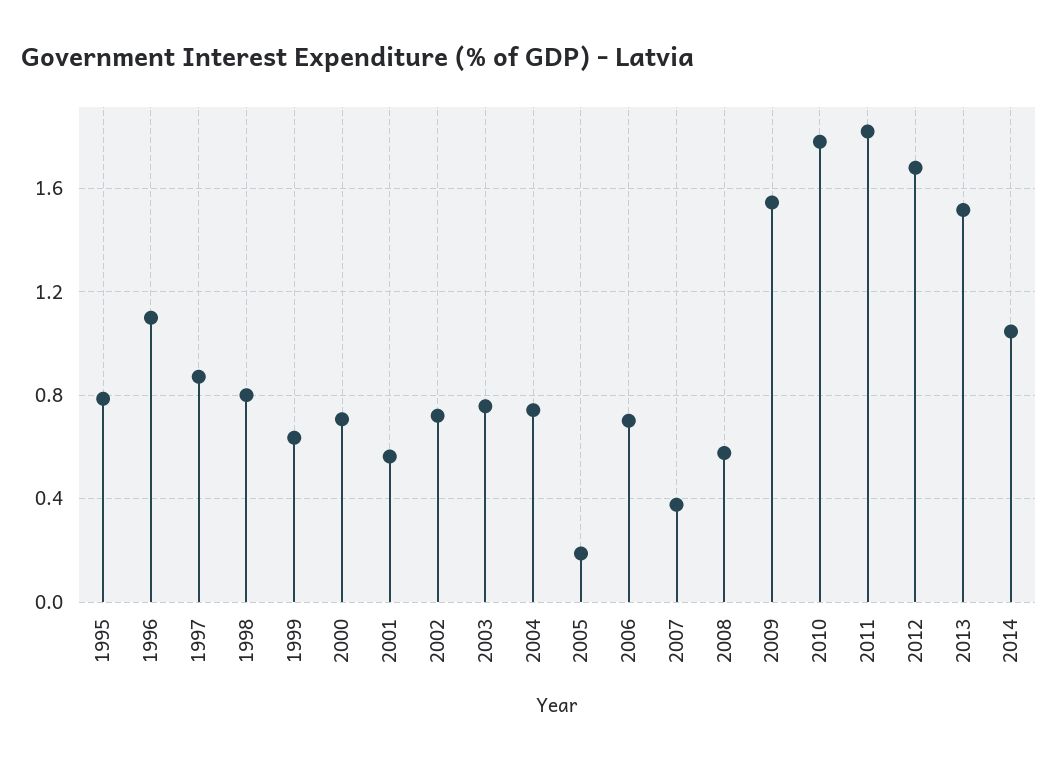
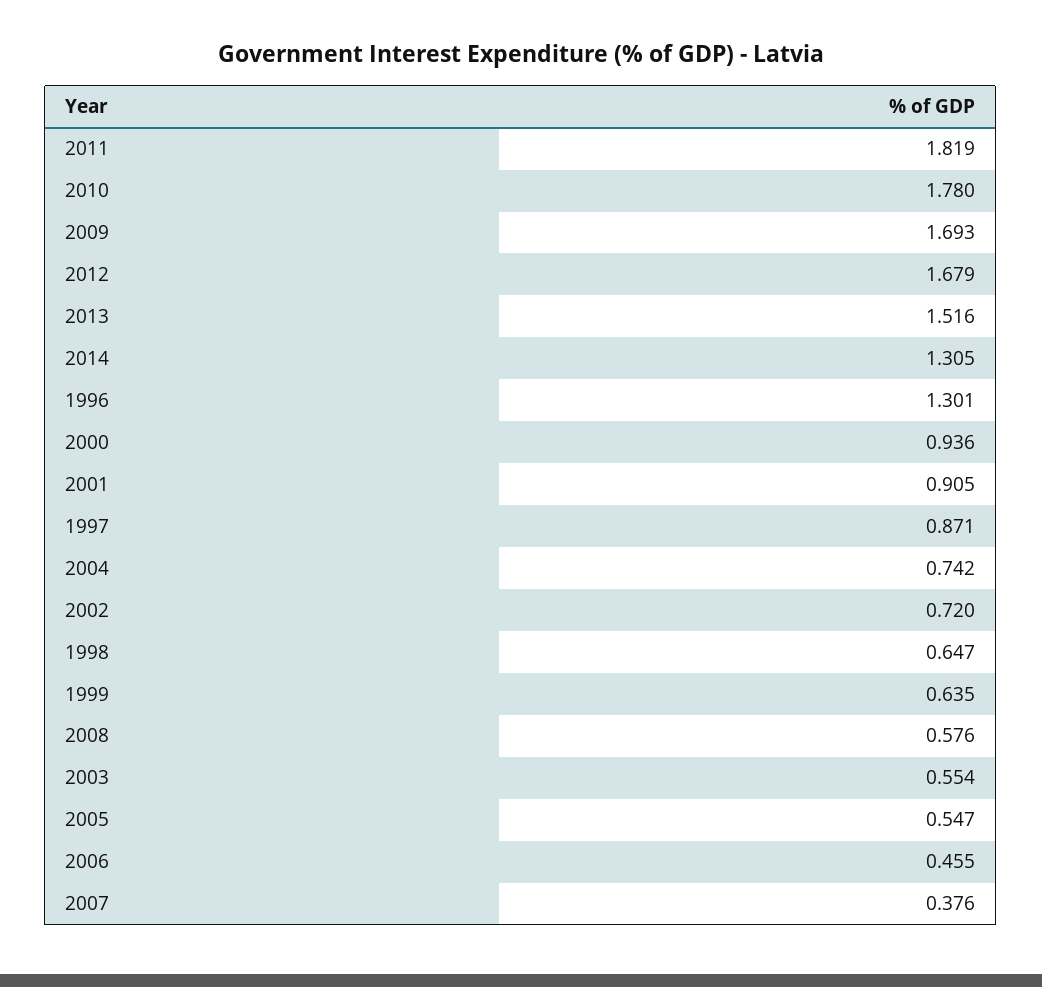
  {
-   "1995": 0.8,
-   "1996": 1.1,
+   "1996": 1.301,
    "1997": 0.871,
-   "1998": 0.8,
+   "1998": 0.647,
    "1999": 0.635,
-   "2000": 0.7,
+   "2000": 0.936,
-   "2001": 0.55,
+   "2001": 0.905,
    "2002": 0.72,
-   "2003": 0.75,
+   "2003": 0.554,
    "2004": 0.742,
-   "2005": 0.2,
+   "2005": 0.547,
-   "2006": 0.7,
+   "2006": 0.455,
    "2007": 0.376,
    "2008": 0.576,
-   "2009": 1.55,
+   "2009": 1.693,
    "2010": 1.78,
    "2011": 1.819,
    "2012": 1.679,
    "2013": 1.516,
-   "2014": 1.05
+   "2014": 1.305
  }

